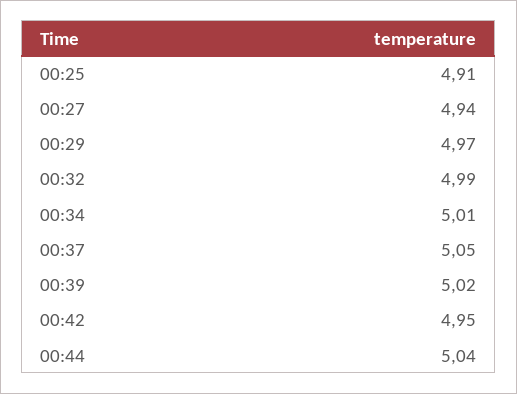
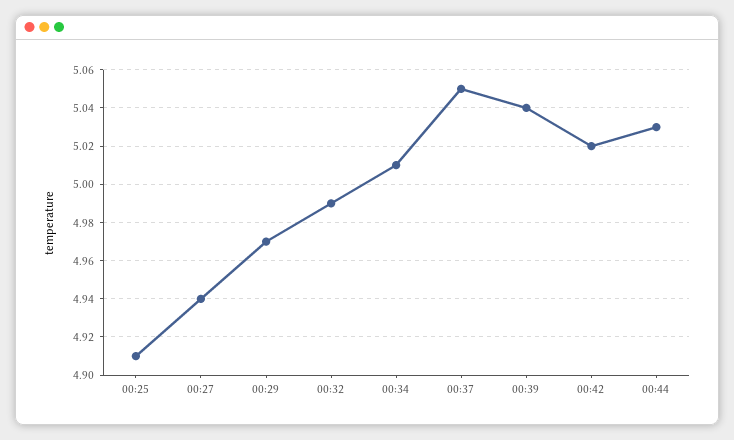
  {
    "00:25": 4.91,
    "00:27": 4.94,
    "00:29": 4.97,
    "00:32": 4.99,
    "00:34": 5.01,
    "00:37": 5.05,
-   "00:39": 5.02,
+   "00:39": 5.04,
-   "00:42": 4.95,
+   "00:42": 5.02,
-   "00:44": 5.04
+   "00:44": 5.03
  }

